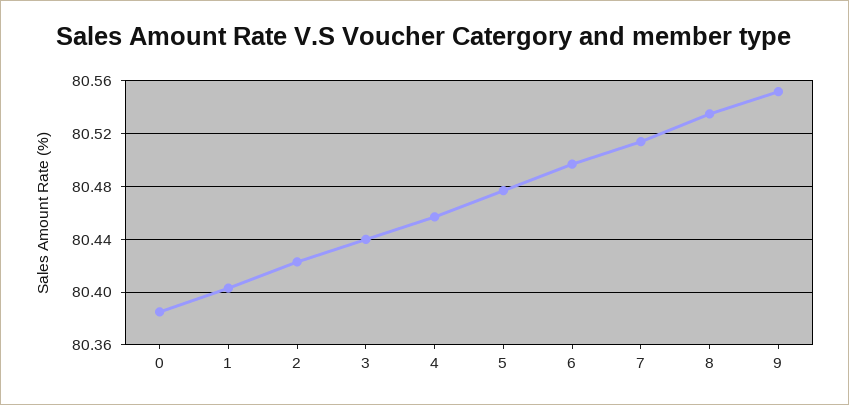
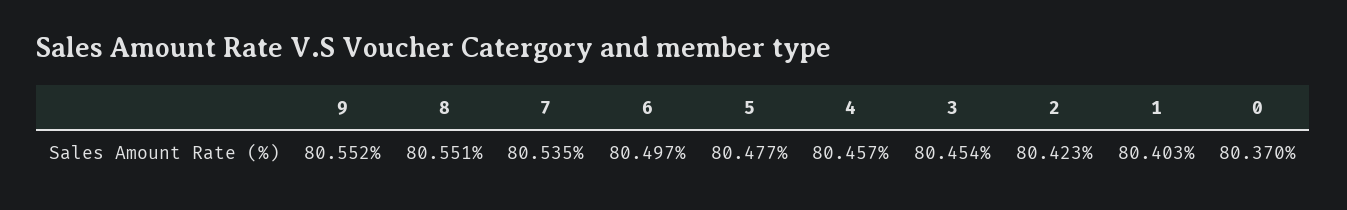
  {
-   "0": 80.385,
+   "0": 80.37,
    "1": 80.403,
    "2": 80.423,
-   "3": 80.44,
+   "3": 80.454,
    "4": 80.457,
    "5": 80.477,
    "6": 80.497,
-   "7": 80.515,
+   "7": 80.535,
-   "8": 80.535,
+   "8": 80.551,
    "9": 80.552
  }

